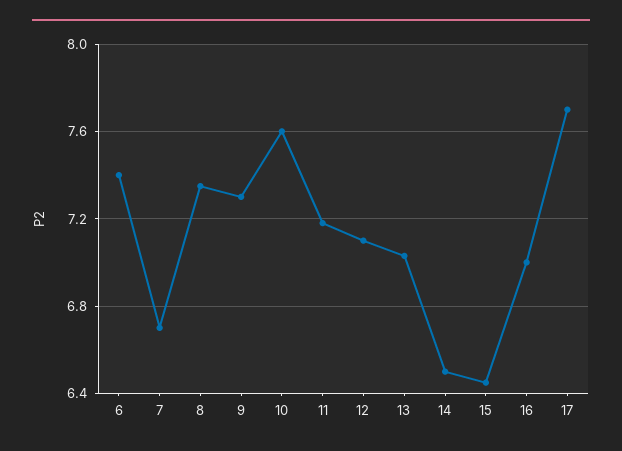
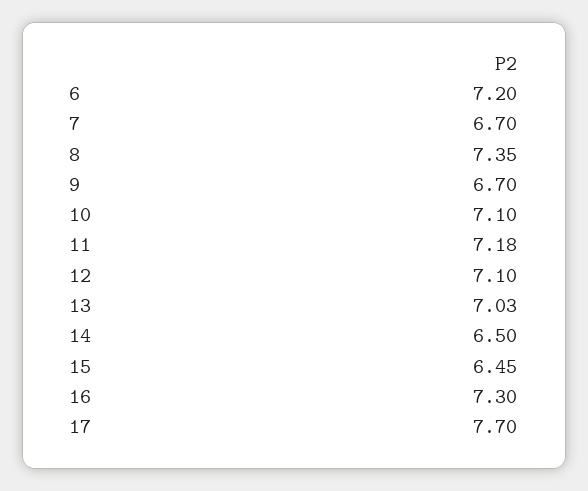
  {
-   "6": 7.4,
+   "6": 7.2,
    "7": 6.7,
    "8": 7.35,
-   "9": 7.3,
+   "9": 6.7,
-   "10": 7.6,
+   "10": 7.1,
    "11": 7.18,
    "12": 7.1,
    "13": 7.03,
    "14": 6.5,
    "15": 6.45,
-   "16": 7,
+   "16": 7.3,
    "17": 7.7
  }

